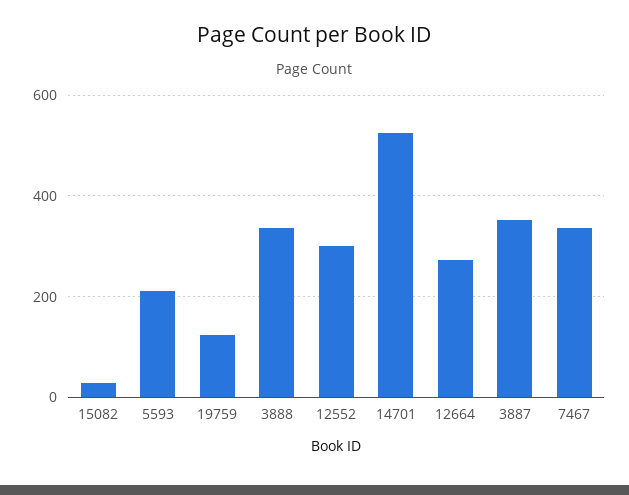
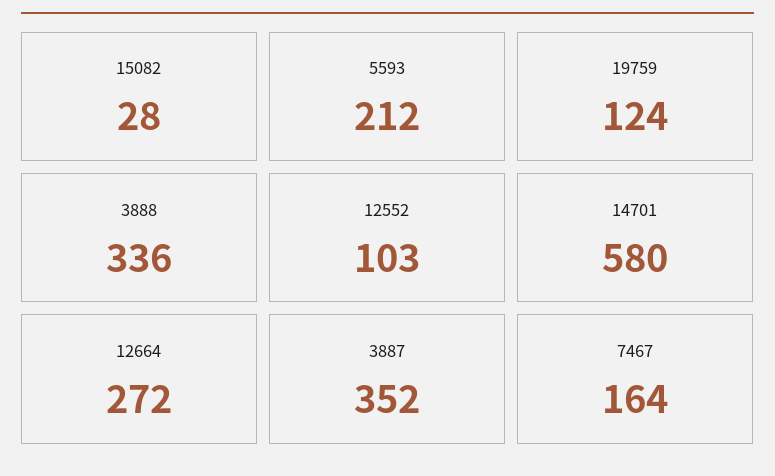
  {
    "15082": 28,
    "5593": 212,
    "19759": 124,
    "3888": 336,
-   "12552": 300,
+   "12552": 103,
-   "14701": 520,
+   "14701": 580,
    "12664": 272,
    "3887": 352,
-   "7467": 340
+   "7467": 164
  }

